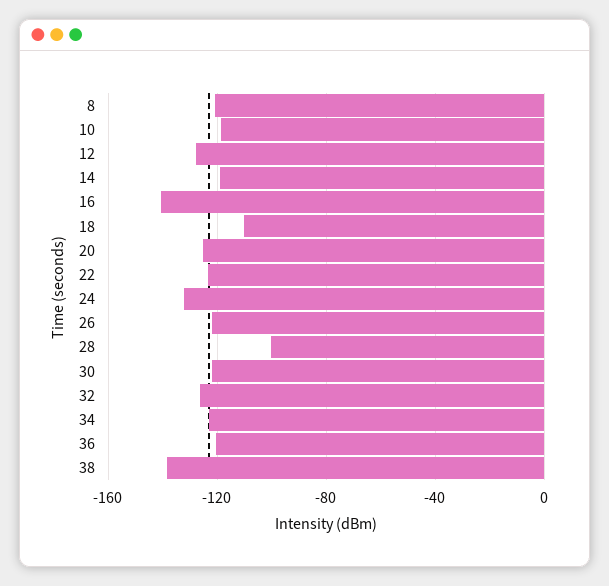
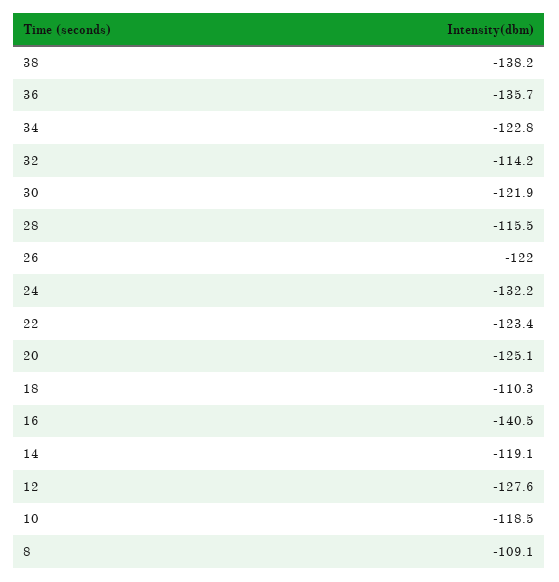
  {
-   "8": -120,
+   "8": -109.1,
    "10": -118.5,
    "12": -127.6,
    "14": -119.1,
    "16": -140.5,
    "18": -110.3,
    "20": -125.1,
    "22": -123.4,
    "24": -132.2,
    "26": -122,
-   "28": -100,
+   "28": -115.5,
    "30": -121.9,
-   "32": -125,
+   "32": -114.2,
    "34": -122.8,
-   "36": -120,
+   "36": -135.7,
    "38": -138.2
  }

